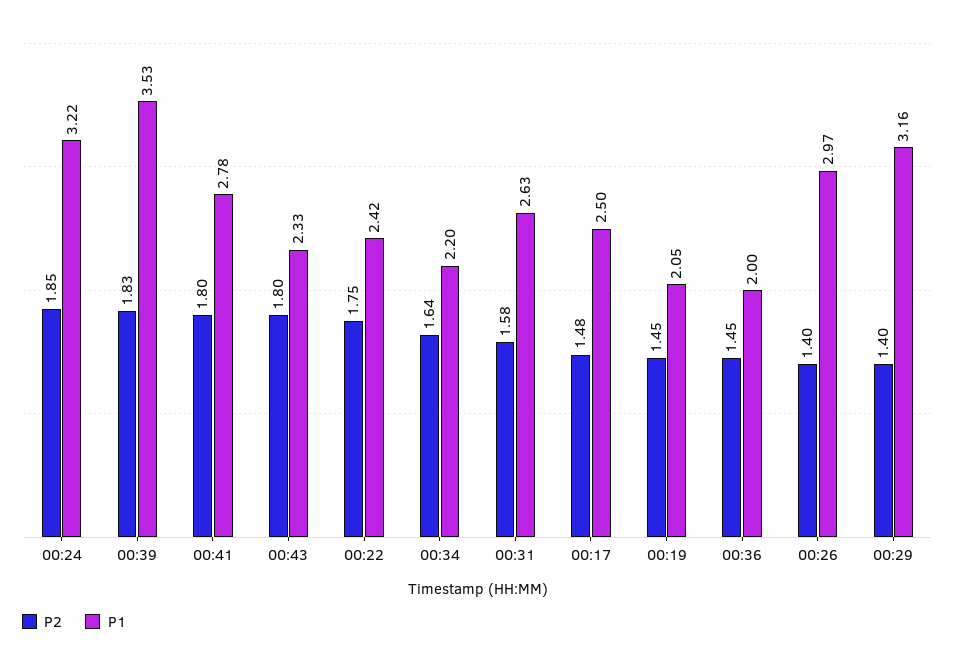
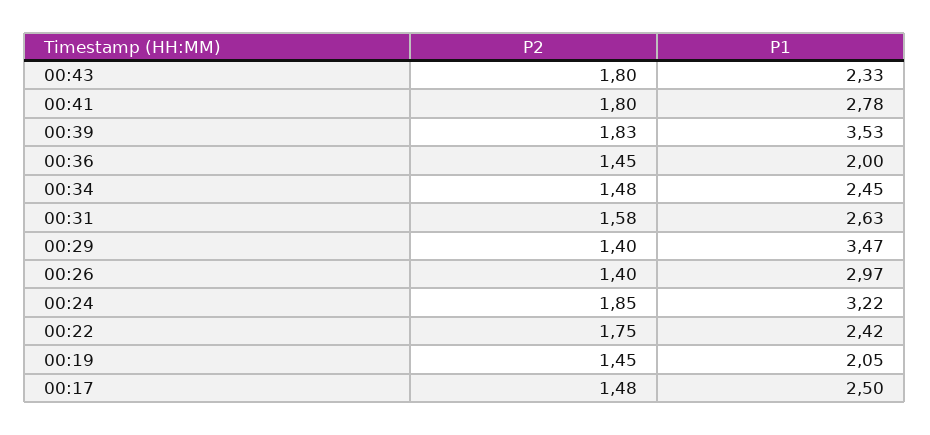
  {
    "P2": {
      "00:24": 1.85,
      "00:39": 1.83,
      "00:41": 1.8,
      "00:43": 1.8,
      "00:22": 1.75,
-     "00:34": 1.64,
+     "00:34": 1.48,
      "00:31": 1.58,
      "00:17": 1.48,
      "00:19": 1.45,
      "00:36": 1.45,
      "00:26": 1.4,
      "00:29": 1.4
    },
    "P1": {
      "00:24": 3.22,
      "00:39": 3.53,
      "00:41": 2.78,
      "00:43": 2.33,
      "00:22": 2.42,
-     "00:34": 2.2,
+     "00:34": 2.45,
      "00:31": 2.63,
      "00:17": 2.5,
      "00:19": 2.05,
      "00:36": 2,
      "00:26": 2.97,
-     "00:29": 3.16
+     "00:29": 3.47
    }
  }

